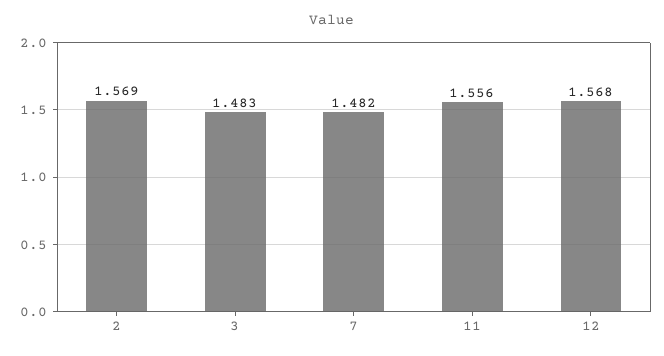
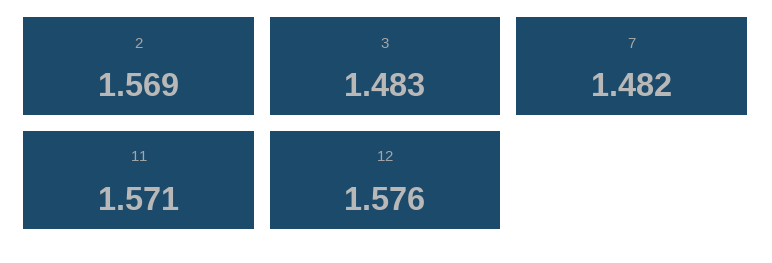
  {
    "2": 1.569,
    "3": 1.483,
    "7": 1.482,
-   "11": 1.556,
+   "11": 1.571,
-   "12": 1.568
+   "12": 1.576
  }

